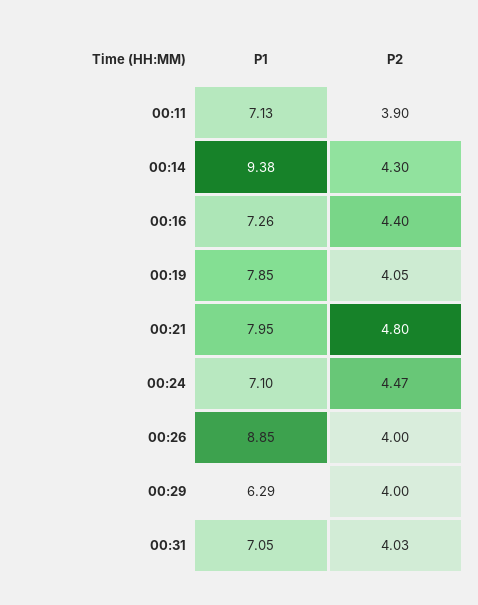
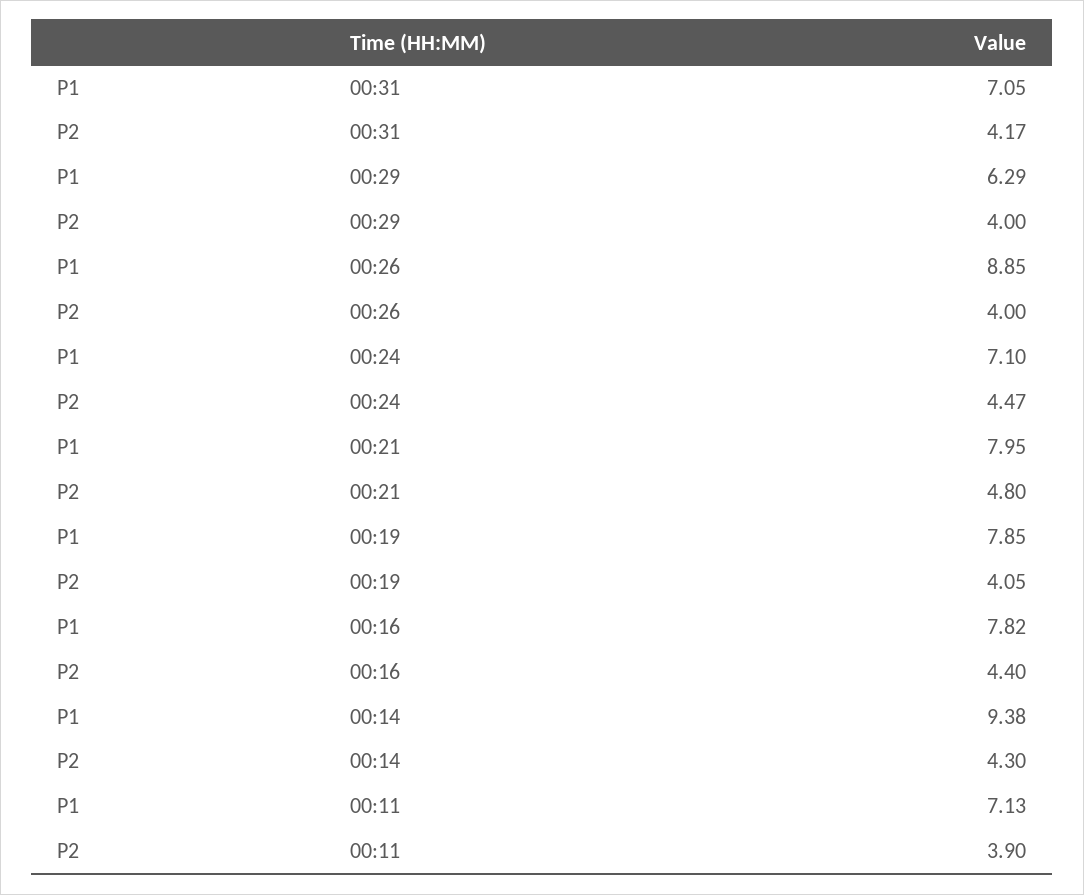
  {
    "P1": {
      "00:11": 7.13,
      "00:14": 9.38,
-     "00:16": 7.26,
+     "00:16": 7.82,
      "00:19": 7.85,
      "00:21": 7.95,
      "00:24": 7.1,
      "00:26": 8.85,
      "00:29": 6.29,
      "00:31": 7.05
    },
    "P2": {
      "00:11": 3.9,
      "00:14": 4.3,
      "00:16": 4.4,
      "00:19": 4.05,
      "00:21": 4.8,
      "00:24": 4.47,
      "00:26": 4,
      "00:29": 4,
-     "00:31": 4.03
+     "00:31": 4.17
    }
  }

